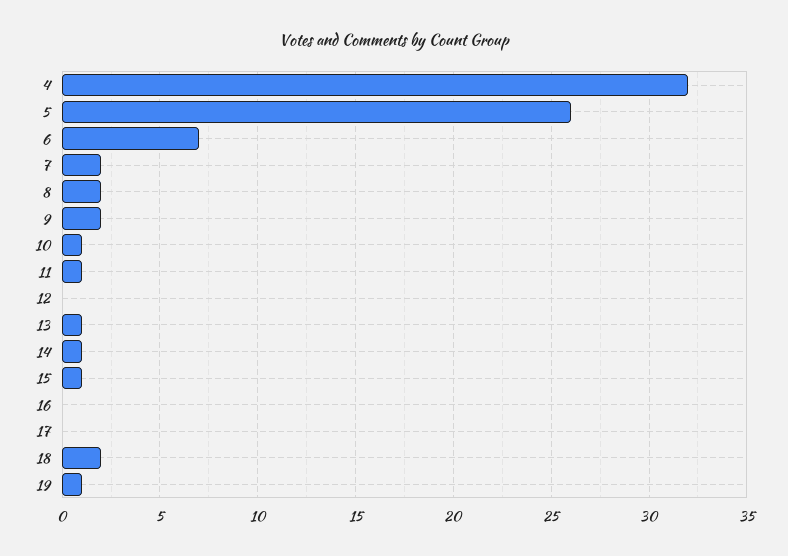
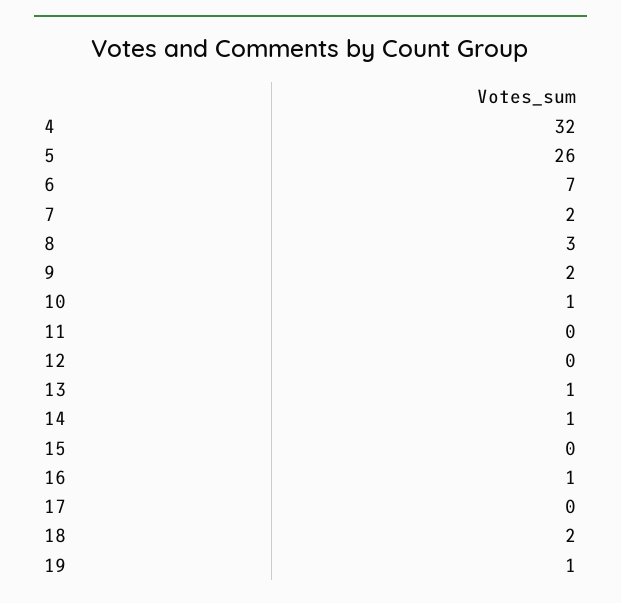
  {
    "4": 32,
    "5": 26,
    "6": 7,
    "7": 2,
-   "8": 2,
+   "8": 3,
    "9": 2,
    "10": 1,
-   "11": 1,
+   "11": 0,
    "12": 0,
    "13": 1,
    "14": 1,
-   "15": 1,
+   "15": 0,
-   "16": 0,
+   "16": 1,
    "17": 0,
    "18": 2,
    "19": 1
  }

